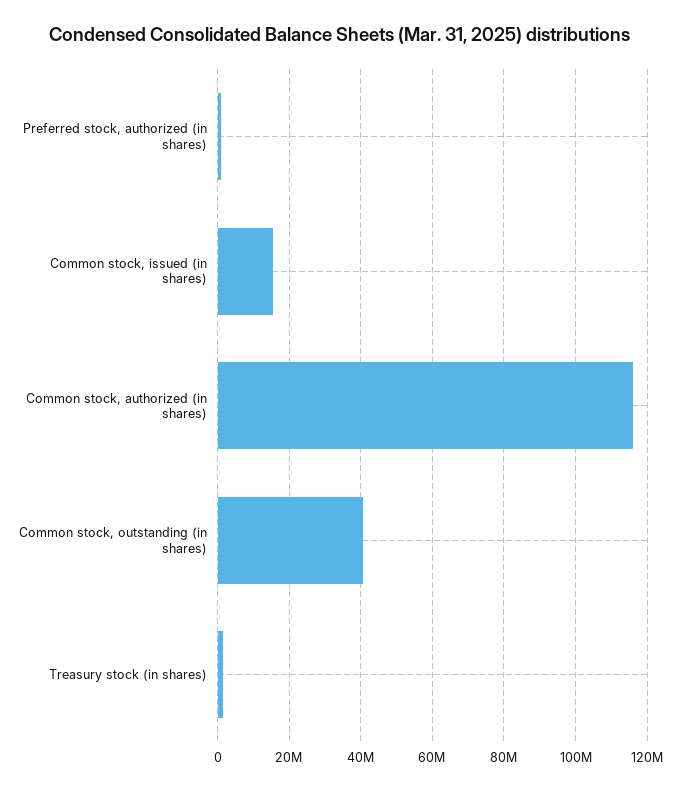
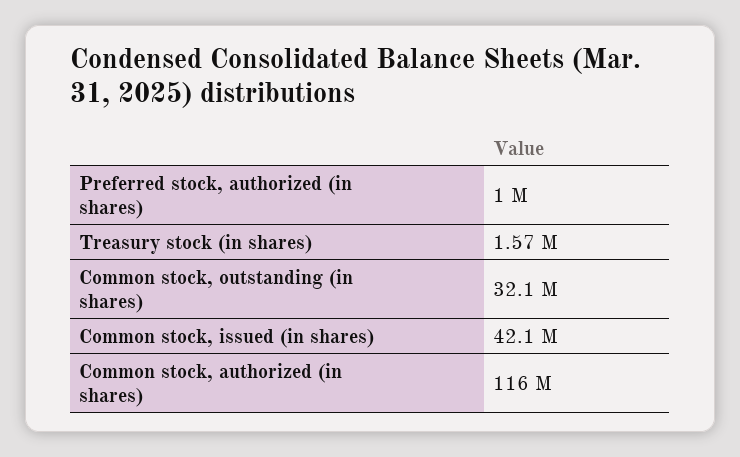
  {
    "Preferred stock, authorized (in shares)": 1000000,
-   "Common stock, issued (in shares)": 16000000,
+   "Common stock, issued (in shares)": 42100000,
    "Common stock, authorized (in shares)": 116000000,
-   "Common stock, outstanding (in shares)": 40000000,
+   "Common stock, outstanding (in shares)": 32100000,
    "Treasury stock (in shares)": 1570000
  }

